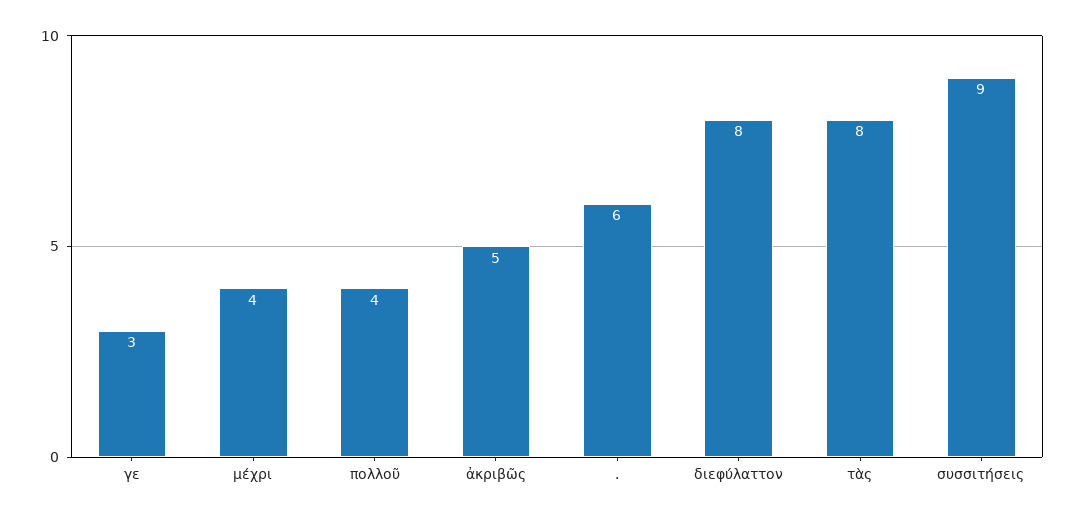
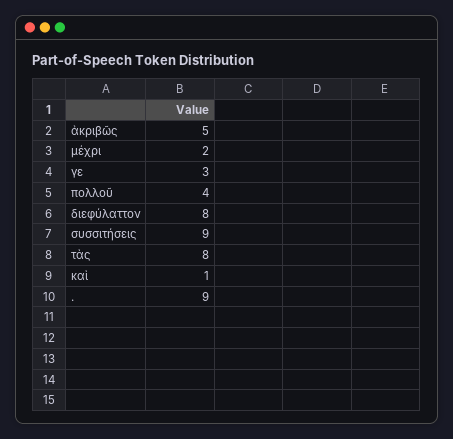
  {
    "γε": 3,
-   "μέχρι": 4,
+   "μέχρι": 2,
    "πολλοῦ": 4,
    "ἀκριβῶς": 5,
-   ".": 6,
+   ".": 9,
    "διεφύλαττον": 8,
    "τὰς": 8,
-   "συσσιτήσεις": 9
+   "συσσιτήσεις": 9,
+   "καὶ": 1
  }

